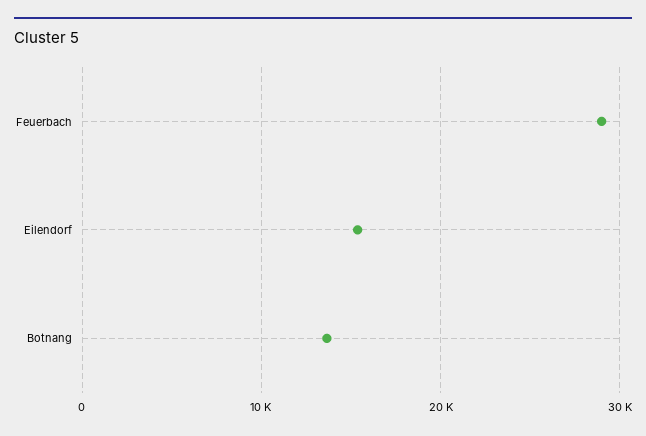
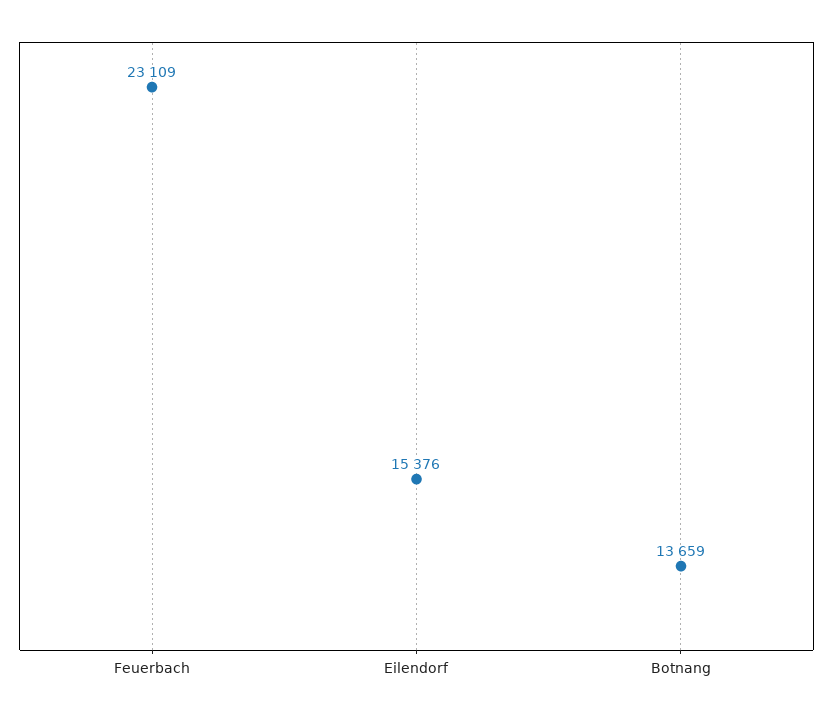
  {
-   "Feuerbach": 29000,
+   "Feuerbach": 23109,
    "Eilendorf": 15376,
    "Botnang": 13659
  }

